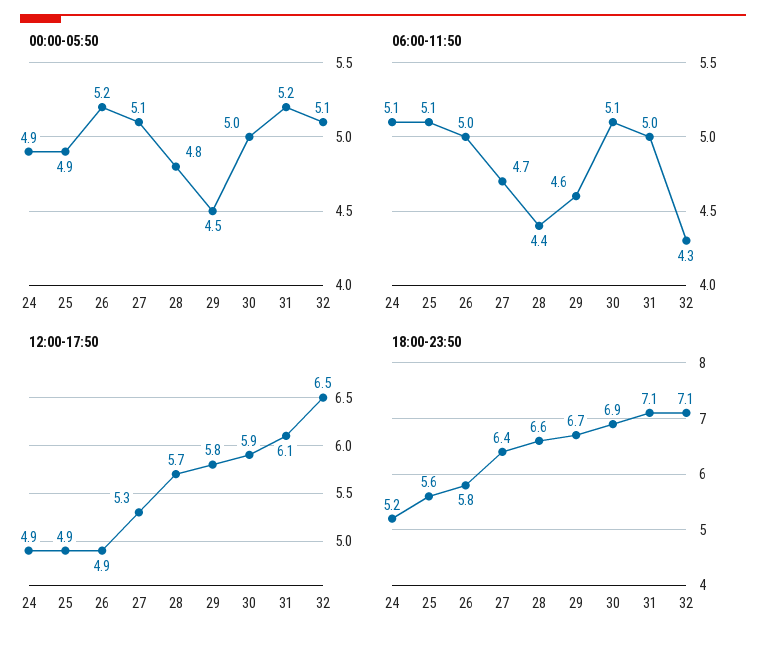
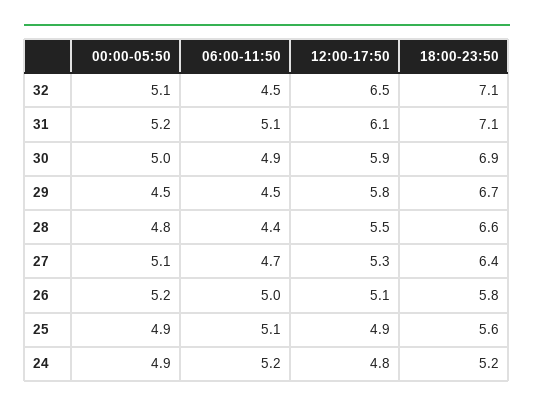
  {
    "00:00-05:50": {
      "24": 4.9,
      "25": 4.9,
      "26": 5.2,
      "27": 5.1,
      "28": 4.8,
      "29": 4.5,
      "30": 5,
      "31": 5.2,
      "32": 5.1
    },
    "06:00-11:50": {
-     "24": 5.1,
+     "24": 5.2,
      "25": 5.1,
      "26": 5,
      "27": 4.7,
      "28": 4.4,
-     "29": 4.6,
+     "29": 4.5,
-     "30": 5.1,
+     "30": 4.9,
-     "31": 5,
+     "31": 5.1,
-     "32": 4.3
+     "32": 4.5
    },
    "12:00-17:50": {
-     "24": 4.9,
+     "24": 4.8,
      "25": 4.9,
-     "26": 4.9,
+     "26": 5.1,
      "27": 5.3,
-     "28": 5.7,
+     "28": 5.5,
      "29": 5.8,
      "30": 5.9,
      "31": 6.1,
      "32": 6.5
    },
    "18:00-23:50": {
      "24": 5.2,
      "25": 5.6,
      "26": 5.8,
      "27": 6.4,
      "28": 6.6,
      "29": 6.7,
      "30": 6.9,
      "31": 7.1,
      "32": 7.1
    }
  }

